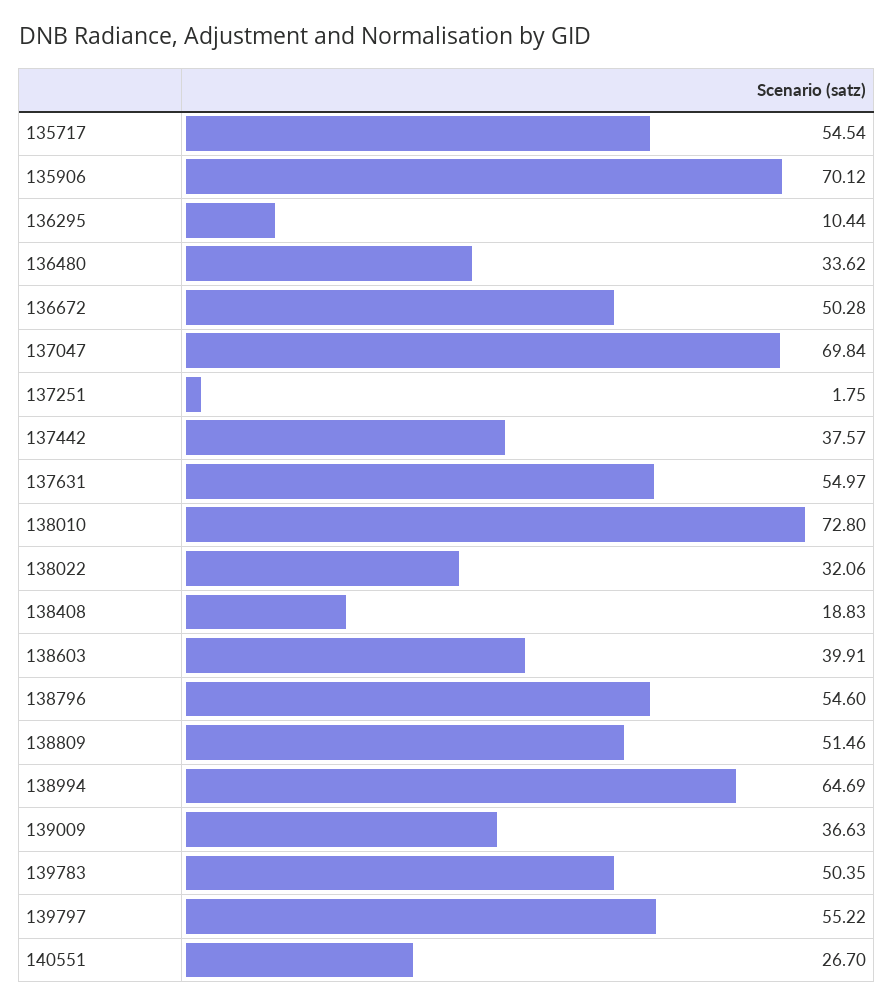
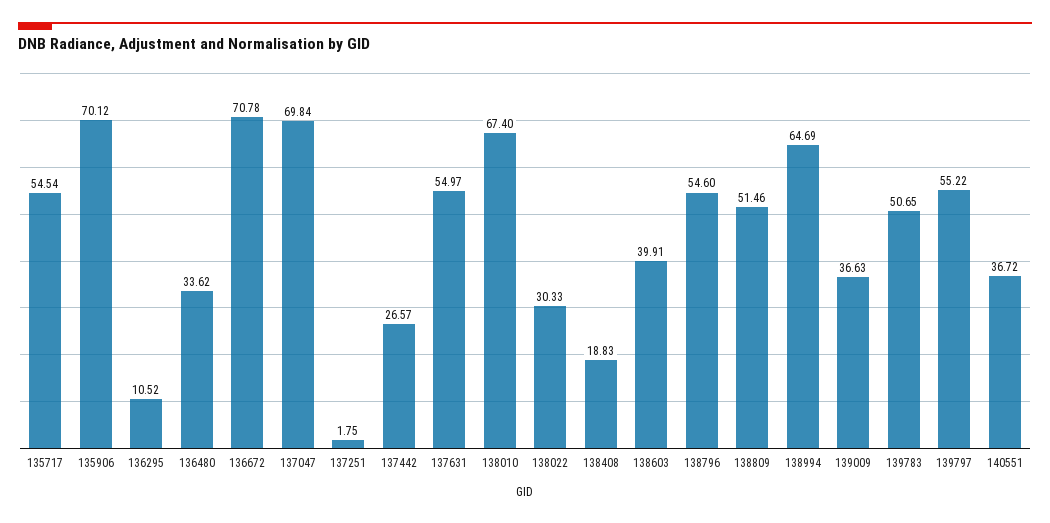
  {
    "135717": 54.54,
    "135906": 70.12,
-   "136295": 10.44,
+   "136295": 10.52,
    "136480": 33.62,
-   "136672": 50.28,
+   "136672": 70.78,
    "137047": 69.84,
    "137251": 1.75,
-   "137442": 37.57,
+   "137442": 26.57,
    "137631": 54.97,
-   "138010": 72.8,
+   "138010": 67.4,
-   "138022": 32.06,
+   "138022": 30.33,
    "138408": 18.83,
    "138603": 39.91,
    "138796": 54.6,
    "138809": 51.46,
    "138994": 64.69,
    "139009": 36.63,
-   "139783": 50.35,
+   "139783": 50.65,
    "139797": 55.22,
-   "140551": 26.7
+   "140551": 36.72
  }

